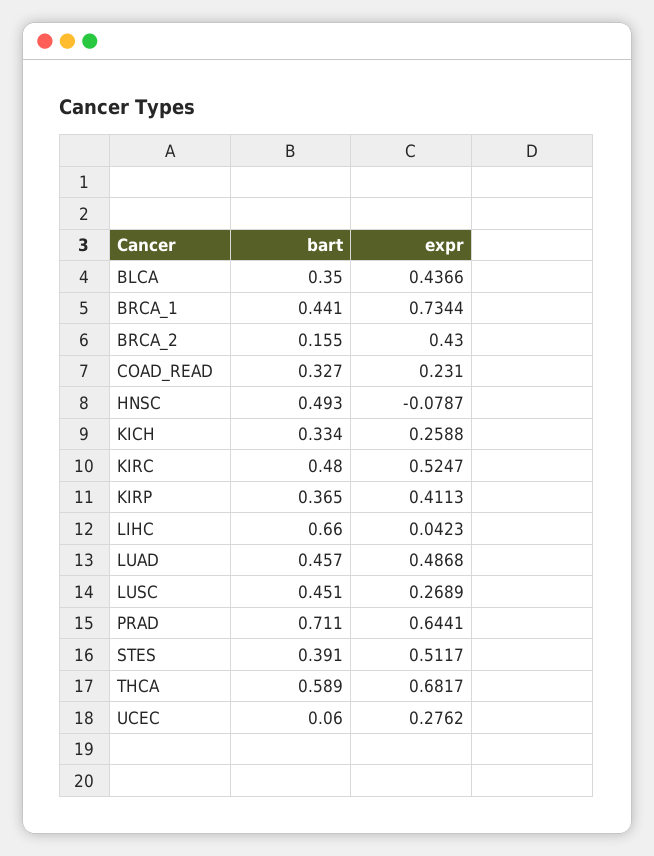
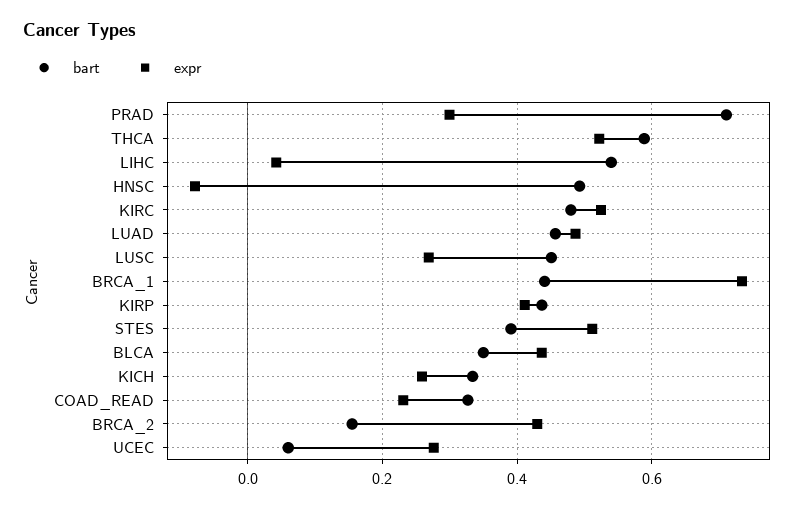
  {
    "bart": {
      "BLCA": 0.35,
      "BRCA_1": 0.441,
      "BRCA_2": 0.155,
      "COAD_READ": 0.327,
      "HNSC": 0.493,
      "KICH": 0.334,
      "KIRC": 0.48,
-     "KIRP": 0.365,
+     "KIRP": 0.44,
-     "LIHC": 0.66,
+     "LIHC": 0.54,
      "LUAD": 0.457,
      "LUSC": 0.451,
      "PRAD": 0.711,
      "STES": 0.391,
      "THCA": 0.589,
      "UCEC": 0.06
    },
    "expr": {
      "BLCA": 0.4366,
      "BRCA_1": 0.7344,
      "BRCA_2": 0.43,
      "COAD_READ": 0.231,
      "HNSC": -0.0787,
      "KICH": 0.2588,
      "KIRC": 0.5247,
      "KIRP": 0.4113,
      "LIHC": 0.0423,
      "LUAD": 0.4868,
      "LUSC": 0.2689,
-     "PRAD": 0.6441,
+     "PRAD": 0.3,
      "STES": 0.5117,
-     "THCA": 0.6817,
+     "THCA": 0.52,
      "UCEC": 0.2762
    }
  }

